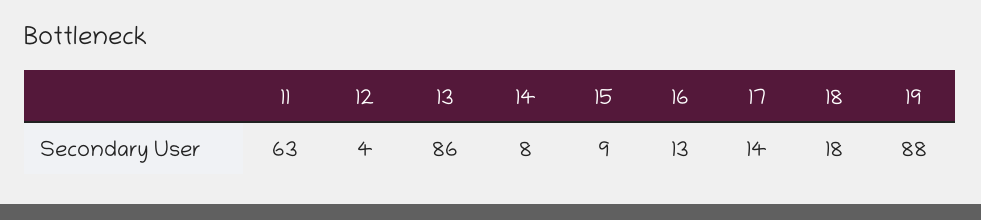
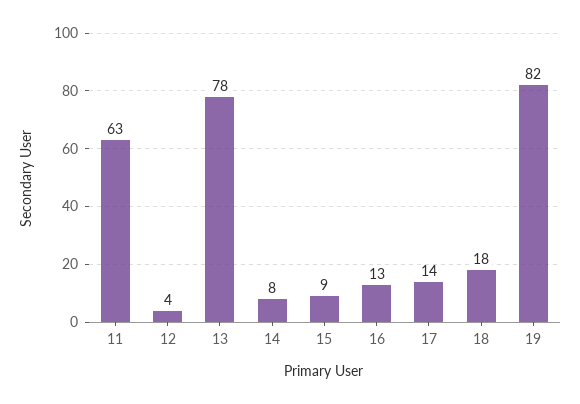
  {
    "11": 63,
    "12": 4,
-   "13": 86,
+   "13": 78,
    "14": 8,
    "15": 9,
    "16": 13,
    "17": 14,
    "18": 18,
-   "19": 88
+   "19": 82
  }

